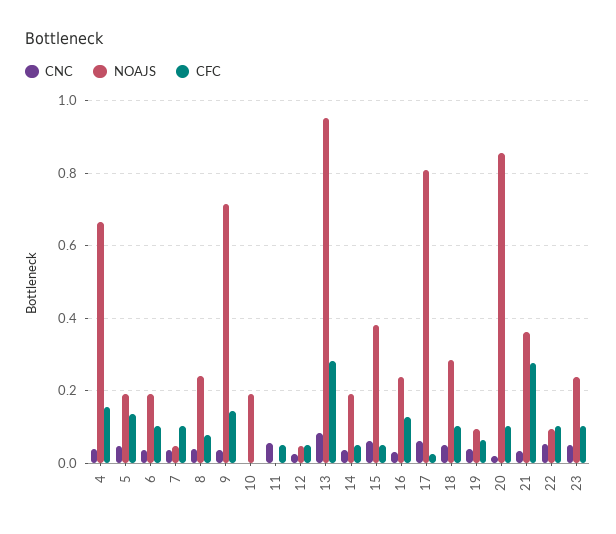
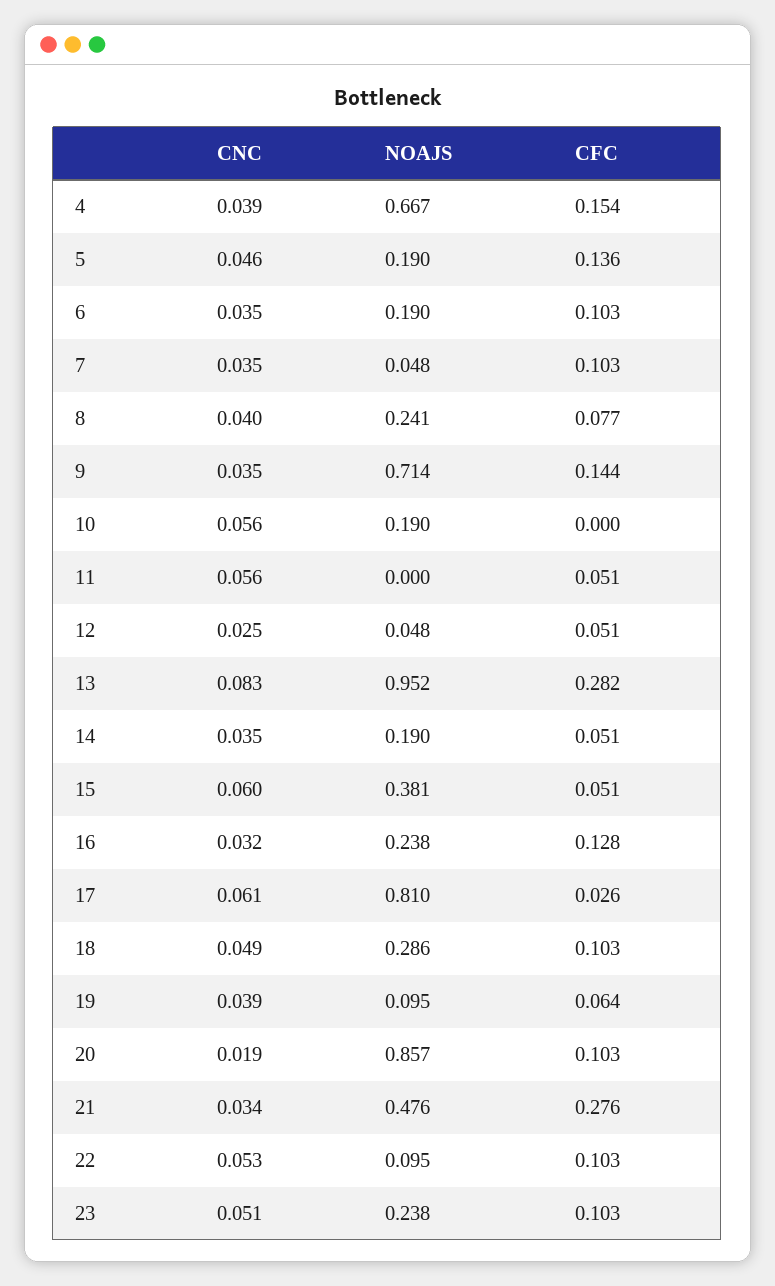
  {
    "CNC": {
      "4": 0.039,
      "5": 0.046,
      "6": 0.035,
      "7": 0.035,
      "8": 0.04,
      "9": 0.035,
-     "10": 0,
+     "10": 0.056,
      "11": 0.056,
      "12": 0.025,
      "13": 0.083,
      "14": 0.035,
      "15": 0.06,
      "16": 0.032,
      "17": 0.061,
      "18": 0.049,
      "19": 0.039,
      "20": 0.019,
      "21": 0.034,
      "22": 0.053,
      "23": 0.051
    },
    "NOAJS": {
      "4": 0.667,
      "5": 0.19,
      "6": 0.19,
      "7": 0.048,
      "8": 0.241,
      "9": 0.714,
      "10": 0.19,
      "11": 0,
      "12": 0.048,
      "13": 0.952,
      "14": 0.19,
      "15": 0.381,
      "16": 0.238,
      "17": 0.81,
      "18": 0.286,
      "19": 0.095,
      "20": 0.857,
-     "21": 0.36,
+     "21": 0.476,
      "22": 0.095,
      "23": 0.238
    },
    "CFC": {
      "4": 0.154,
      "5": 0.136,
      "6": 0.103,
      "7": 0.103,
      "8": 0.077,
      "9": 0.144,
      "10": 0,
      "11": 0.051,
      "12": 0.051,
      "13": 0.282,
      "14": 0.051,
      "15": 0.051,
      "16": 0.128,
      "17": 0.026,
      "18": 0.103,
      "19": 0.064,
      "20": 0.103,
      "21": 0.276,
      "22": 0.103,
      "23": 0.103
    }
  }

